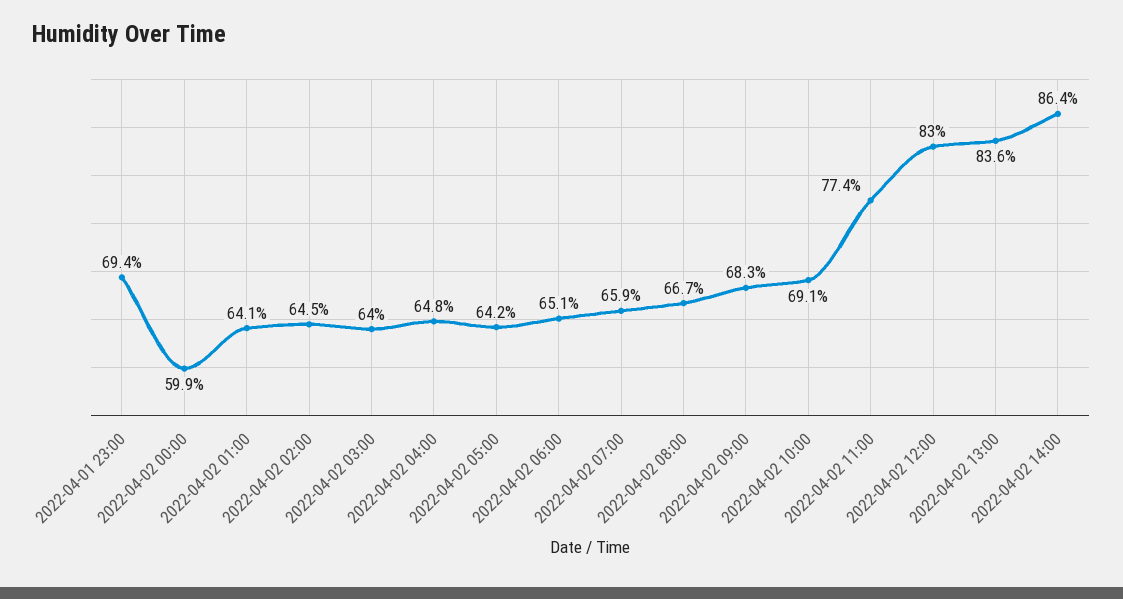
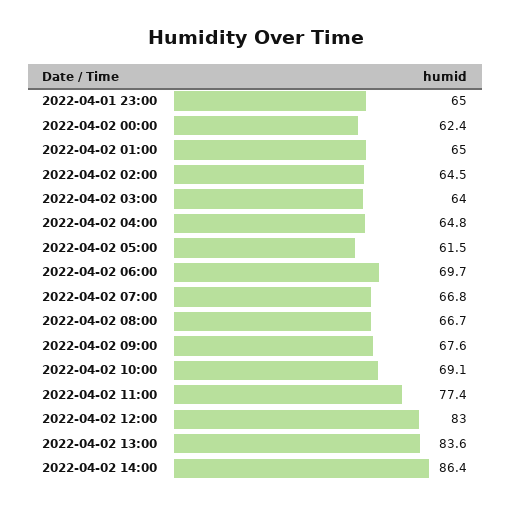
  {
-   "2022-04-01 23:00": 69.4,
+   "2022-04-01 23:00": 65,
-   "2022-04-02 00:00": 59.9,
+   "2022-04-02 00:00": 62.4,
-   "2022-04-02 01:00": 64.1,
+   "2022-04-02 01:00": 65,
    "2022-04-02 02:00": 64.5,
    "2022-04-02 03:00": 64,
    "2022-04-02 04:00": 64.8,
-   "2022-04-02 05:00": 64.2,
+   "2022-04-02 05:00": 61.5,
-   "2022-04-02 06:00": 65.1,
+   "2022-04-02 06:00": 69.7,
-   "2022-04-02 07:00": 65.9,
+   "2022-04-02 07:00": 66.8,
    "2022-04-02 08:00": 66.7,
-   "2022-04-02 09:00": 68.3,
+   "2022-04-02 09:00": 67.6,
    "2022-04-02 10:00": 69.1,
    "2022-04-02 11:00": 77.4,
    "2022-04-02 12:00": 83,
    "2022-04-02 13:00": 83.6,
    "2022-04-02 14:00": 86.4
  }

